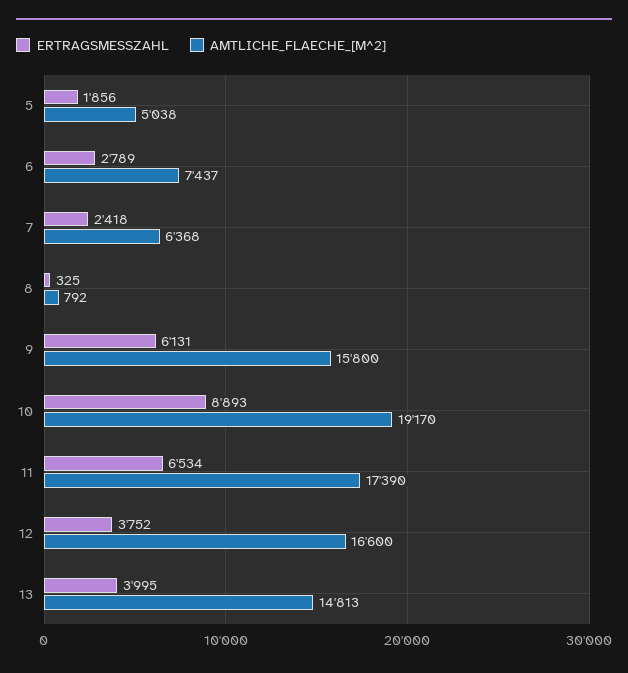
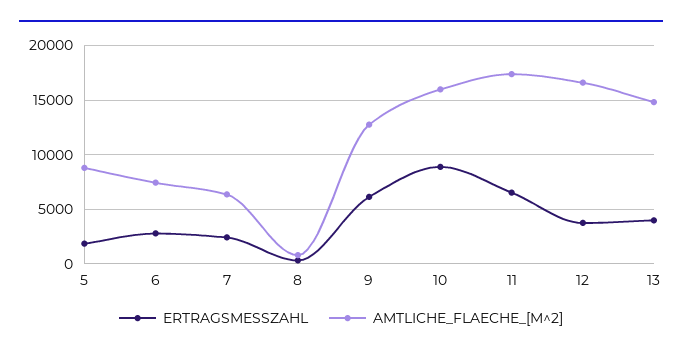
  {
    "ERTRAGSMESSZAHL": {
      "5": 1856,
      "6": 2789,
      "7": 2418,
      "8": 325,
      "9": 6131,
      "10": 8893,
      "11": 6534,
      "12": 3752,
      "13": 3995
    },
    "AMTLICHE_FLAECHE_[M^2]": {
-     "5": 5038,
+     "5": 9000,
      "6": 7437,
      "7": 6368,
      "8": 792,
-     "9": 15800,
+     "9": 13000,
-     "10": 19170,
+     "10": 16000,
      "11": 17390,
      "12": 16600,
      "13": 14813
    }
  }

